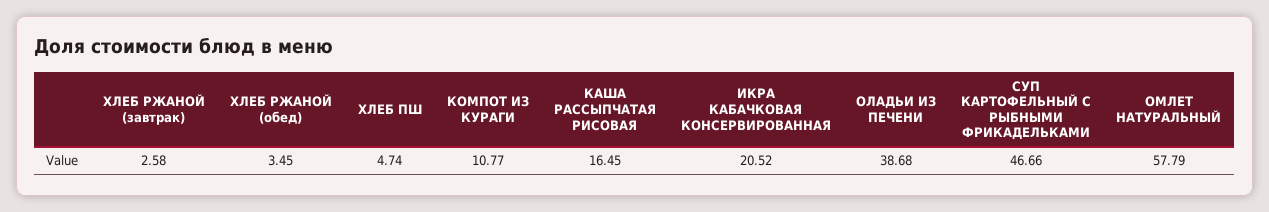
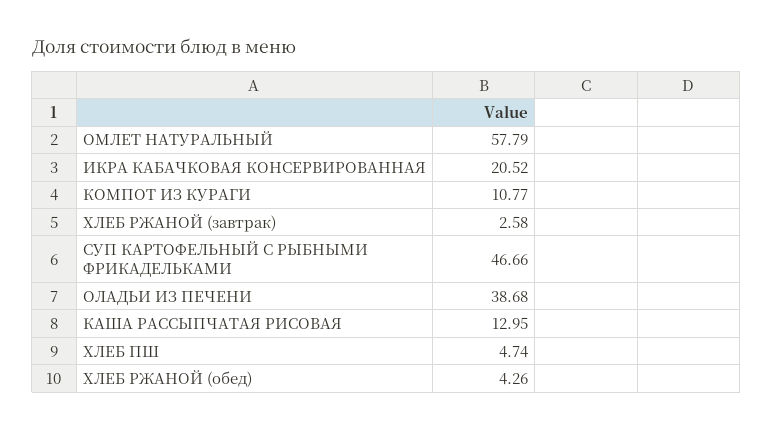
  {
    "ХЛЕБ РЖАНОЙ (завтрак)": 2.58,
-   "ХЛЕБ РЖАНОЙ (обед)": 3.45,
+   "ХЛЕБ РЖАНОЙ (обед)": 4.26,
    "ХЛЕБ ПШ": 4.74,
    "КОМПОТ ИЗ КУРАГИ": 10.77,
-   "КАША РАССЫПЧАТАЯ РИСОВАЯ": 16.45,
+   "КАША РАССЫПЧАТАЯ РИСОВАЯ": 12.95,
    "ИКРА КАБАЧКОВАЯ КОНСЕРВИРОВАННАЯ": 20.52,
    "ОЛАДЬИ ИЗ ПЕЧЕНИ": 38.68,
    "СУП КАРТОФЕЛЬНЫЙ С РЫБНЫМИ ФРИКАДЕЛЬКАМИ": 46.66,
    "ОМЛЕТ НАТУРАЛЬНЫЙ": 57.79
  }

